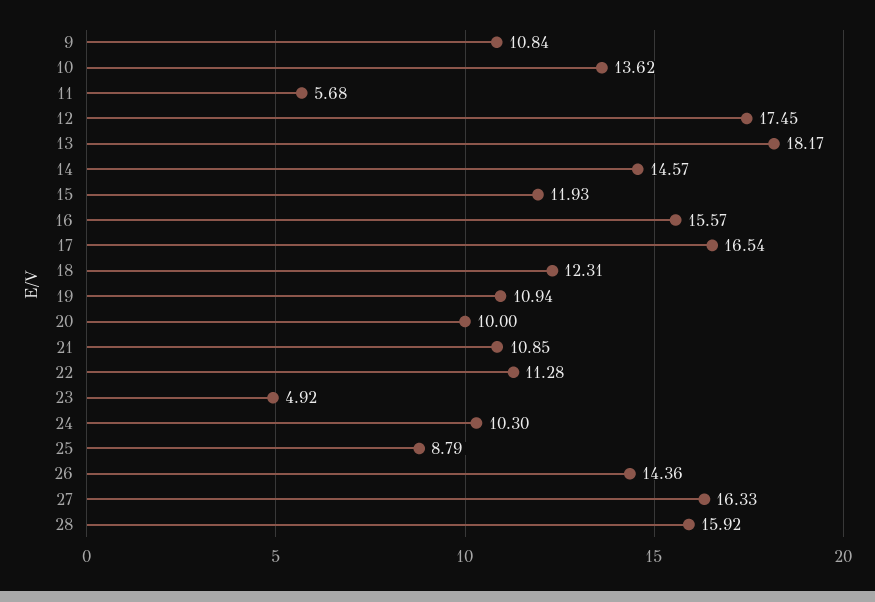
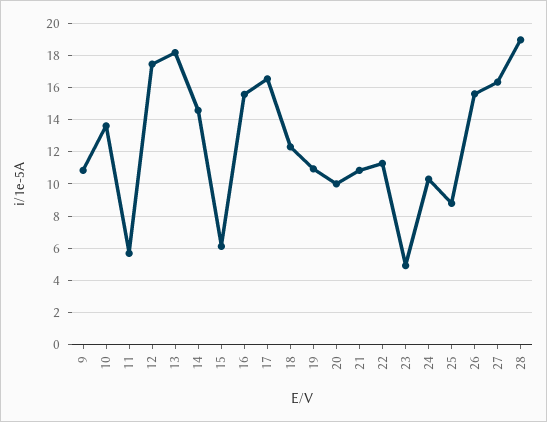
  {
    "9": 10.84,
    "10": 13.62,
    "11": 5.68,
    "12": 17.45,
    "13": 18.17,
    "14": 14.57,
-   "15": 11.93,
+   "15": 6,
    "16": 15.57,
    "17": 16.54,
    "18": 12.31,
    "19": 10.94,
    "20": 10,
    "21": 10.85,
    "22": 11.28,
    "23": 4.92,
    "24": 10.3,
    "25": 8.79,
-   "26": 14.36,
+   "26": 15.5,
    "27": 16.33,
-   "28": 15.92
+   "28": 19
  }

